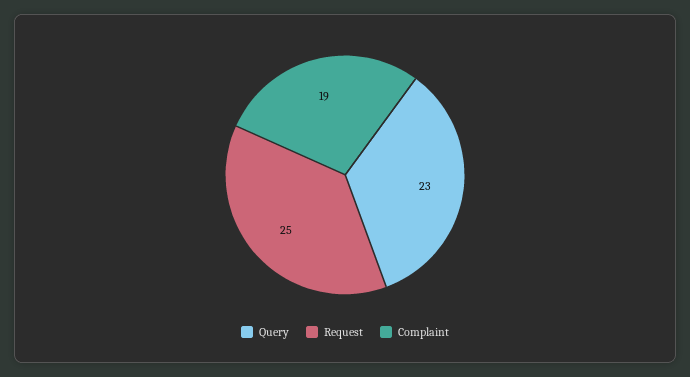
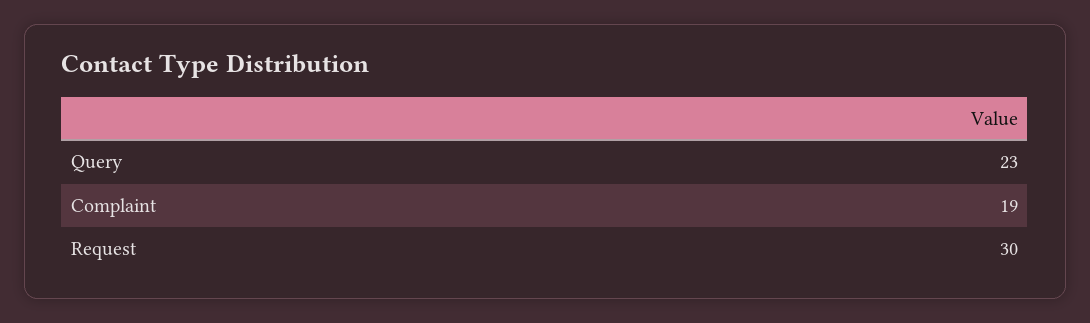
  {
    "Query": 23,
-   "Request": 25,
+   "Request": 30,
    "Complaint": 19
  }

